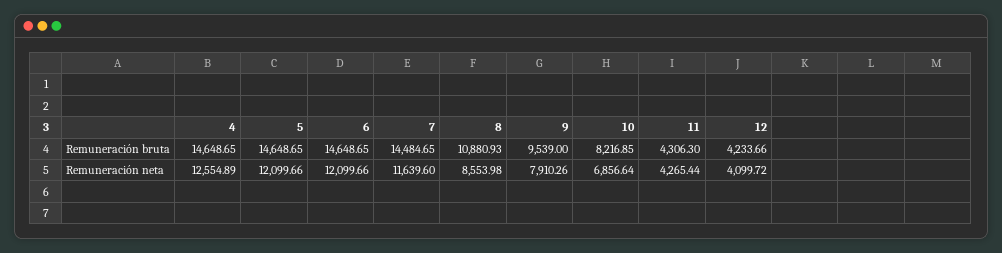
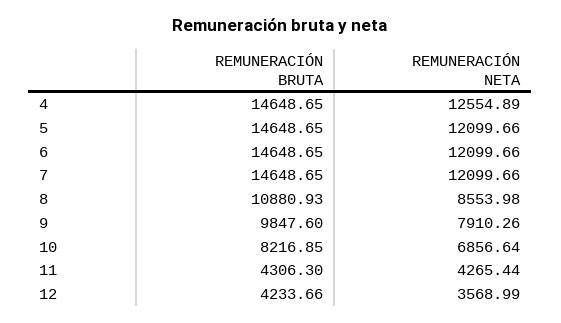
  {
    "4": {
      "Remuneración bruta": 14648.65,
      "Remuneración neta": 12554.89
    },
    "5": {
      "Remuneración bruta": 14648.65,
      "Remuneración neta": 12099.66
    },
    "6": {
      "Remuneración bruta": 14648.65,
      "Remuneración neta": 12099.66
    },
    "7": {
-     "Remuneración bruta": 14484.65,
+     "Remuneración bruta": 14648.65,
-     "Remuneración neta": 11639.6
+     "Remuneración neta": 12099.66
    },
    "8": {
      "Remuneración bruta": 10880.93,
      "Remuneración neta": 8553.98
    },
    "9": {
-     "Remuneración bruta": 9539,
+     "Remuneración bruta": 9847.6,
      "Remuneración neta": 7910.26
    },
    "10": {
      "Remuneración bruta": 8216.85,
      "Remuneración neta": 6856.64
    },
    "11": {
      "Remuneración bruta": 4306.3,
      "Remuneración neta": 4265.44
    },
    "12": {
      "Remuneración bruta": 4233.66,
-     "Remuneración neta": 4099.72
+     "Remuneración neta": 3568.99
    }
  }

